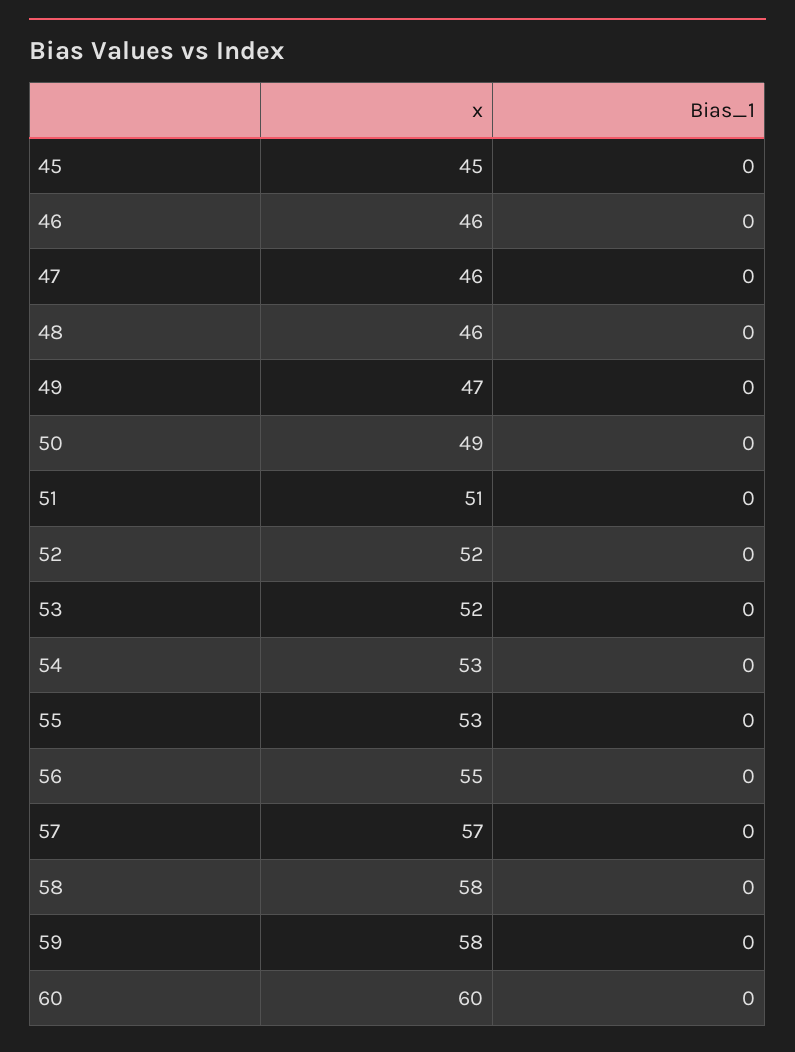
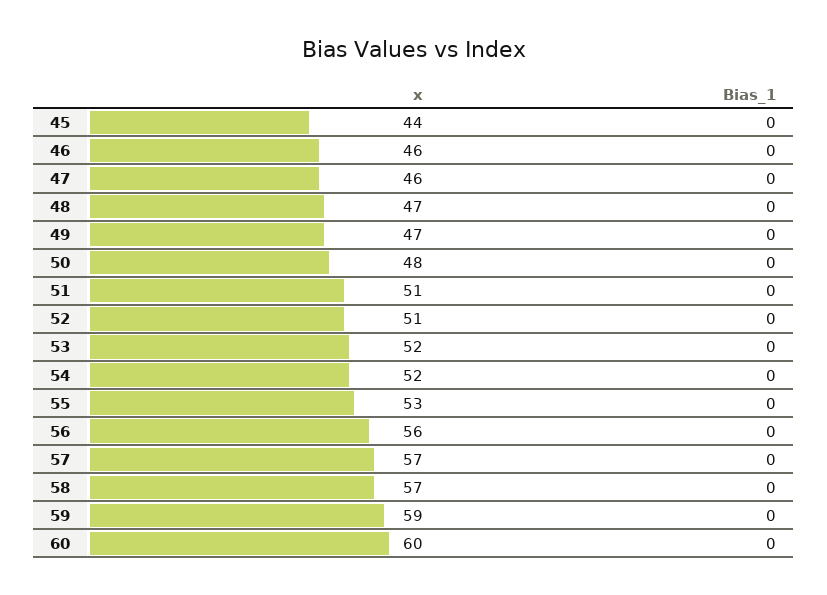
  {
    "x": {
-     "45": 45,
+     "45": 44,
      "46": 46,
      "47": 46,
-     "48": 46,
+     "48": 47,
      "49": 47,
-     "50": 49,
+     "50": 48,
      "51": 51,
-     "52": 52,
+     "52": 51,
      "53": 52,
-     "54": 53,
+     "54": 52,
      "55": 53,
-     "56": 55,
+     "56": 56,
      "57": 57,
-     "58": 58,
+     "58": 57,
-     "59": 58,
+     "59": 59,
      "60": 60
    },
    "Bias_1": {
      "45": 0,
      "46": 0,
      "47": 0,
      "48": 0,
      "49": 0,
      "50": 0,
      "51": 0,
      "52": 0,
      "53": 0,
      "54": 0,
      "55": 0,
      "56": 0,
      "57": 0,
      "58": 0,
      "59": 0,
      "60": 0
    }
  }

